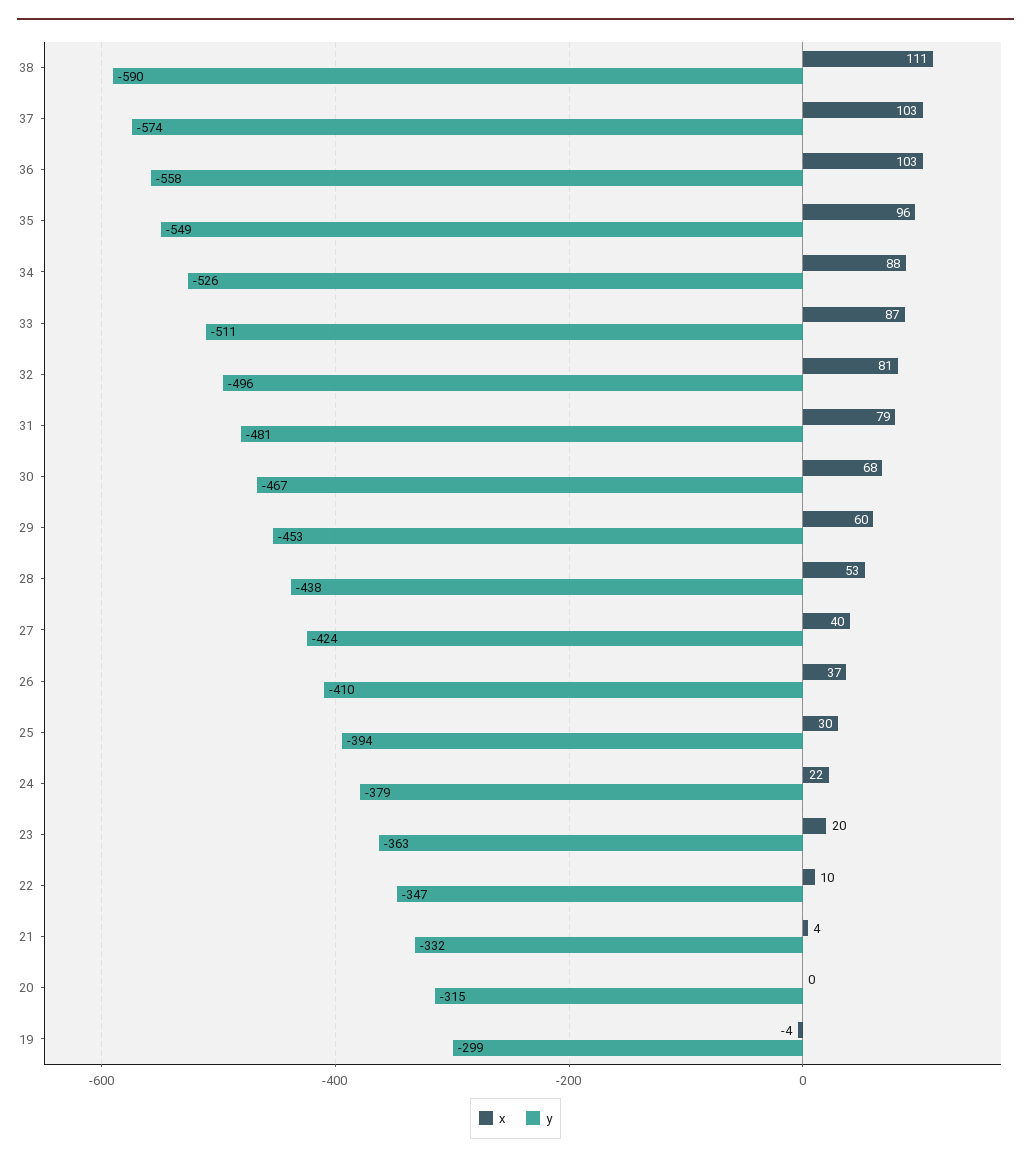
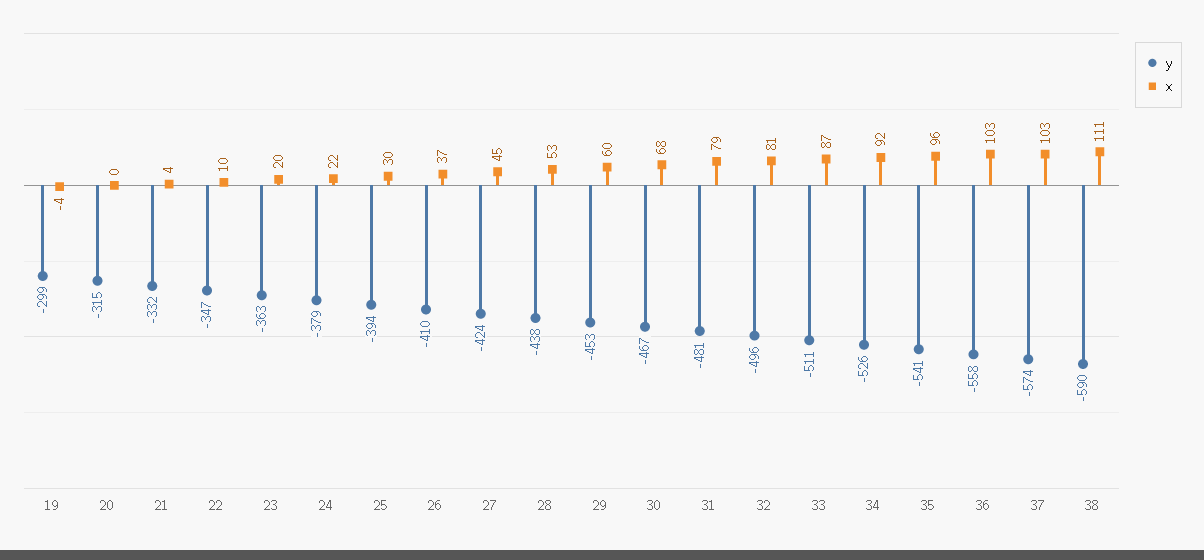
  {
    "x": {
      "38": 111,
      "37": 103,
      "36": 103,
      "35": 96,
-     "34": 88,
+     "34": 92,
      "33": 87,
      "32": 81,
      "31": 79,
      "30": 68,
      "29": 60,
      "28": 53,
-     "27": 40,
+     "27": 45,
      "26": 37,
      "25": 30,
      "24": 22,
      "23": 20,
      "22": 10,
      "21": 4,
      "20": 0,
      "19": -4
    },
    "y": {
      "38": -590,
      "37": -574,
      "36": -558,
-     "35": -549,
+     "35": -541,
      "34": -526,
      "33": -511,
      "32": -496,
      "31": -481,
      "30": -467,
      "29": -453,
      "28": -438,
      "27": -424,
      "26": -410,
      "25": -394,
      "24": -379,
      "23": -363,
      "22": -347,
      "21": -332,
      "20": -315,
      "19": -299
    }
  }

